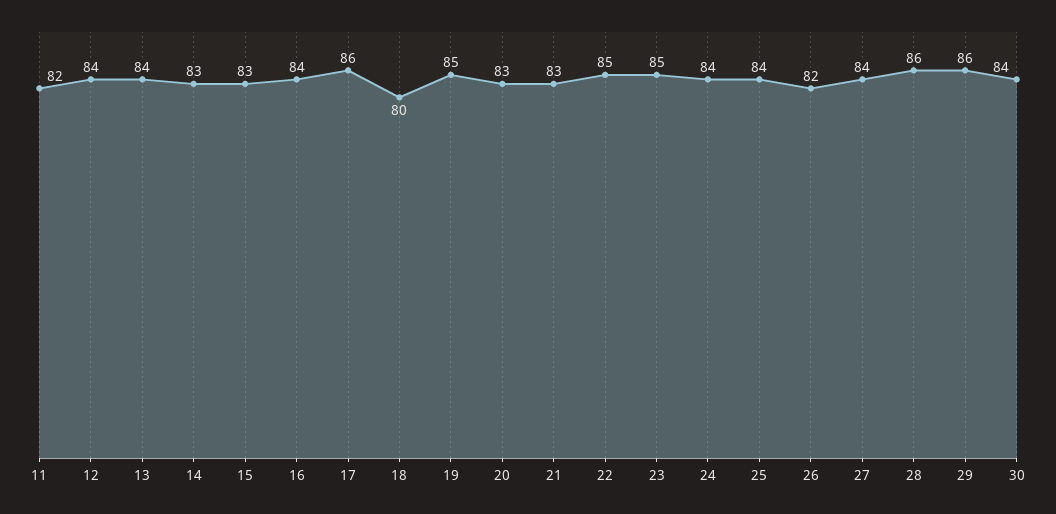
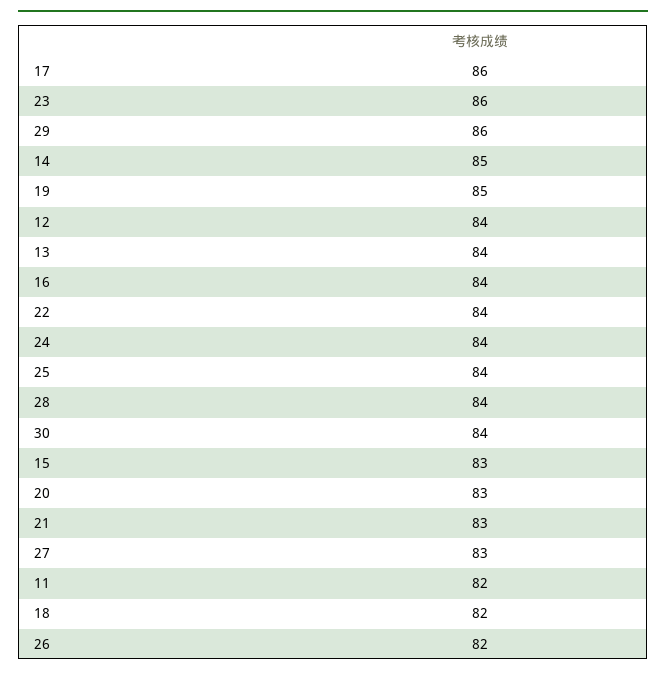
  {
    "11": 82,
    "12": 84,
    "13": 84,
-   "14": 83,
+   "14": 85,
    "15": 83,
    "16": 84,
    "17": 86,
-   "18": 80,
+   "18": 82,
    "19": 85,
    "20": 83,
    "21": 83,
-   "22": 85,
+   "22": 84,
-   "23": 85,
+   "23": 86,
    "24": 84,
    "25": 84,
    "26": 82,
-   "27": 84,
+   "27": 83,
-   "28": 86,
+   "28": 84,
    "29": 86,
    "30": 84
  }

